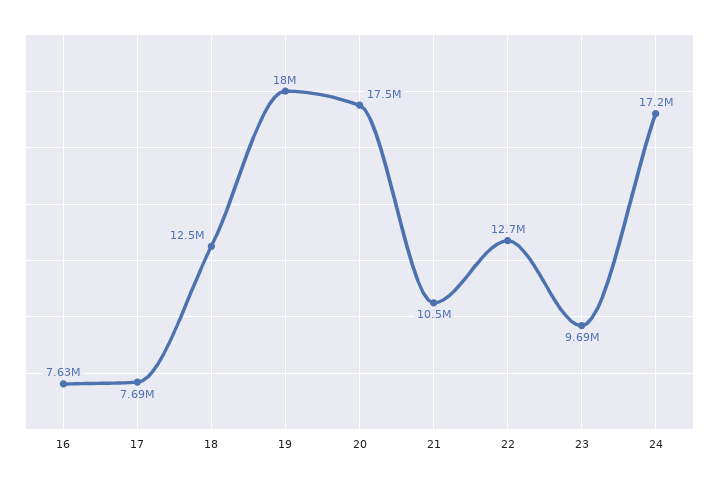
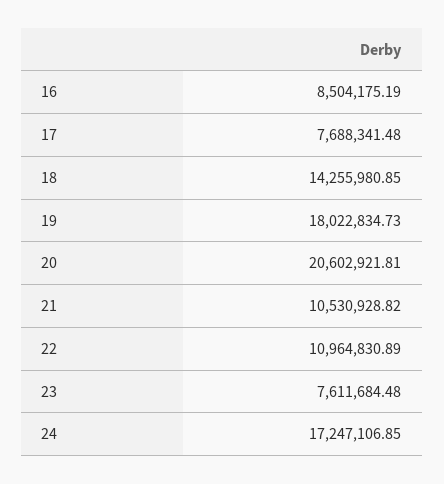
  {
-   "16": 7630000,
+   "16": 8504175.19,
    "17": 7688341.48,
-   "18": 12500000,
+   "18": 14255980.85,
    "19": 18022834.73,
-   "20": 17500000,
+   "20": 20602921.81,
    "21": 10530928.82,
-   "22": 12700000,
+   "22": 10964830.89,
-   "23": 9690000,
+   "23": 7611684.48,
    "24": 17247106.85
  }

